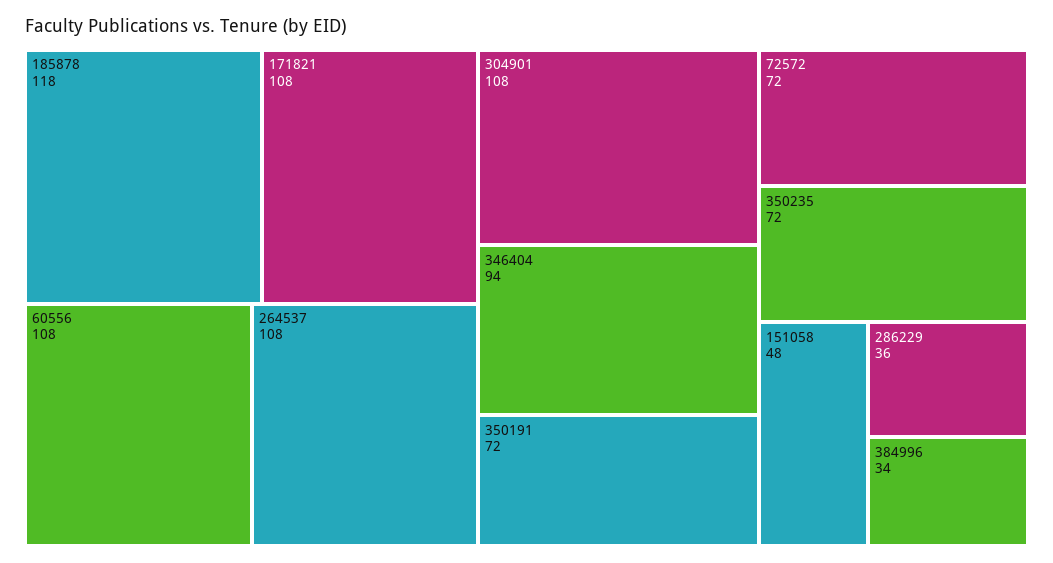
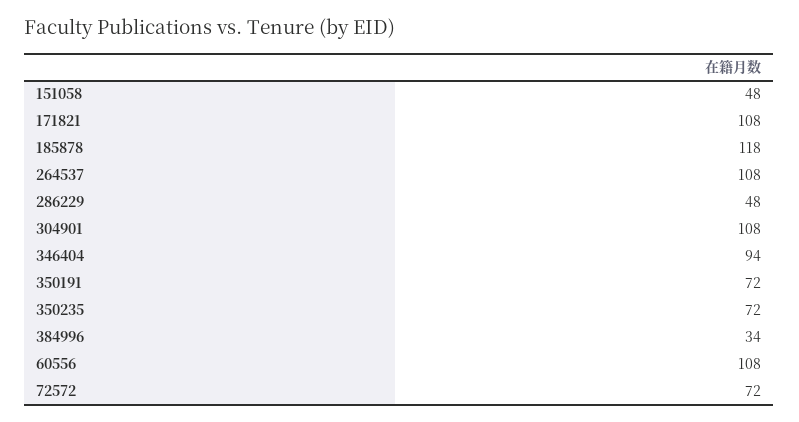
  {
    "185878": 118,
    "171821": 108,
    "60556": 108,
    "264537": 108,
    "304901": 108,
    "346404": 94,
    "350191": 72,
    "72572": 72,
    "350235": 72,
    "151058": 48,
-   "286229": 36,
+   "286229": 48,
    "384996": 34
  }

